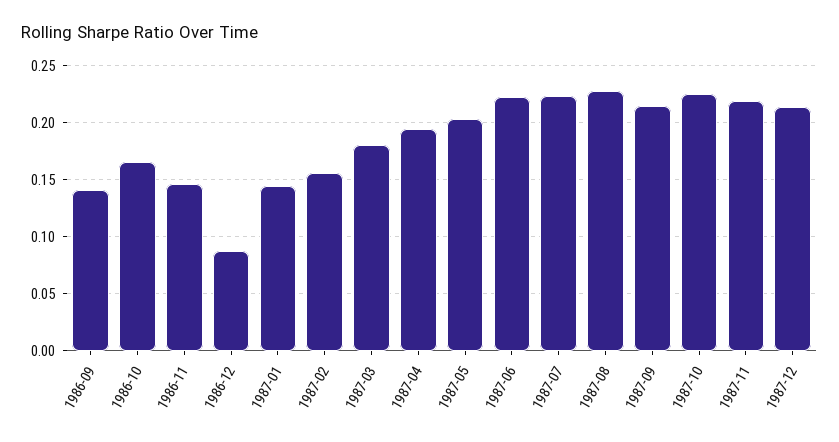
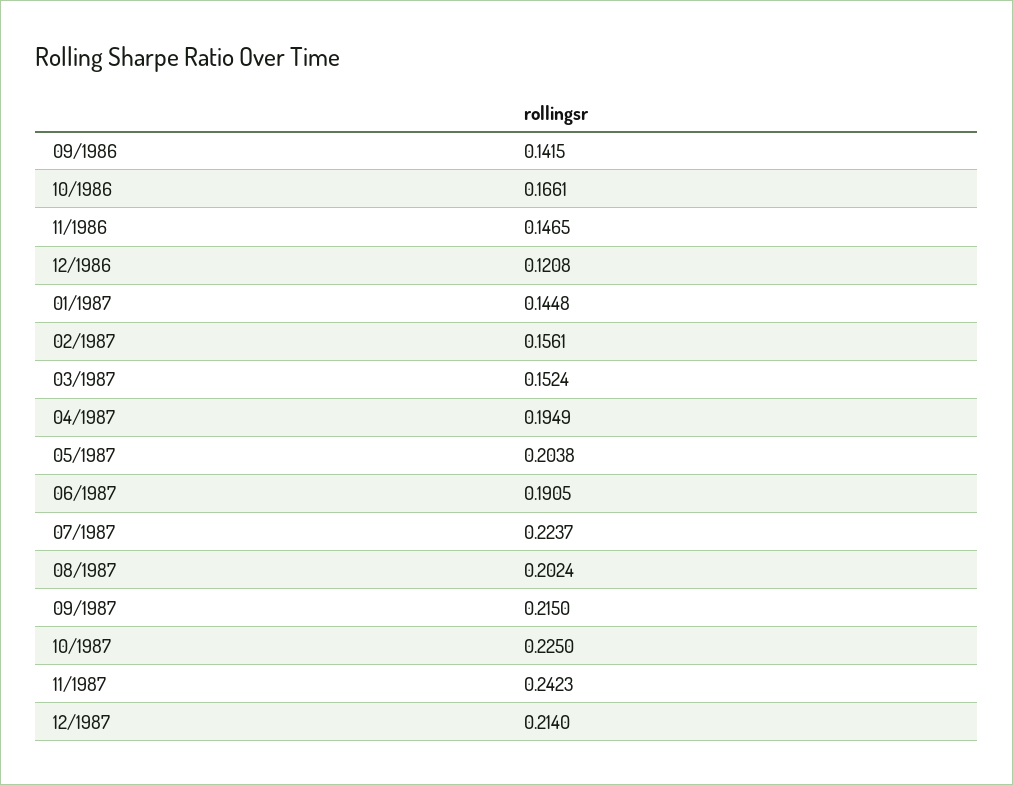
  {
    "1986-09": 0.1415,
    "1986-10": 0.1661,
    "1986-11": 0.1465,
-   "1986-12": 0.09,
+   "1986-12": 0.1208,
    "1987-01": 0.1448,
    "1987-02": 0.1561,
-   "1987-03": 0.18,
+   "1987-03": 0.1524,
    "1987-04": 0.1949,
    "1987-05": 0.2038,
-   "1987-06": 0.22,
+   "1987-06": 0.1905,
    "1987-07": 0.2237,
-   "1987-08": 0.23,
+   "1987-08": 0.2024,
    "1987-09": 0.215,
    "1987-10": 0.225,
-   "1987-11": 0.22,
+   "1987-11": 0.2423,
    "1987-12": 0.214
  }

